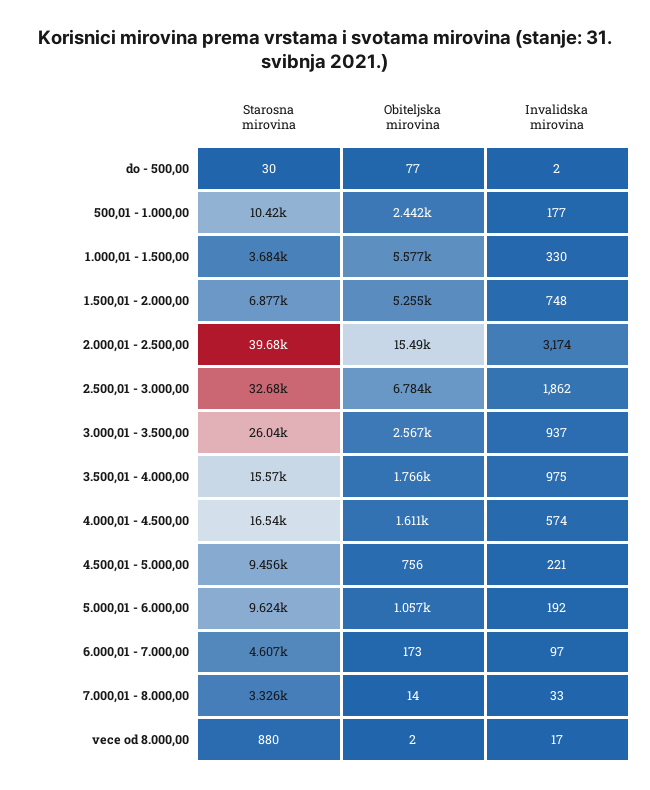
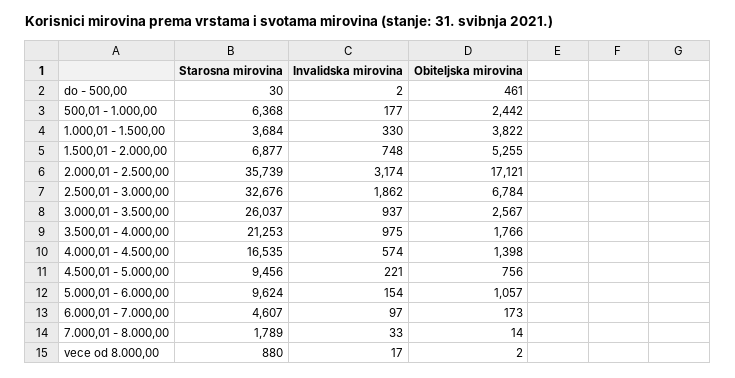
  {
    "Starosna mirovina": {
      "do - 500,00": 30,
-     "500,01 - 1.000,00": 10420,
+     "500,01 - 1.000,00": 6368,
      "1.000,01 - 1.500,00": 3684,
      "1.500,01 - 2.000,00": 6877,
-     "2.000,01 - 2.500,00": 39680,
+     "2.000,01 - 2.500,00": 35739,
      "2.500,01 - 3.000,00": 32676,
      "3.000,01 - 3.500,00": 26037,
-     "3.500,01 - 4.000,00": 15570,
+     "3.500,01 - 4.000,00": 21253,
      "4.000,01 - 4.500,00": 16535,
      "4.500,01 - 5.000,00": 9456,
      "5.000,01 - 6.000,00": 9624,
      "6.000,01 - 7.000,00": 4607,
-     "7.000,01 - 8.000,00": 3326,
+     "7.000,01 - 8.000,00": 1789,
      "vece od 8.000,00": 880
    },
    "Obiteljska mirovina": {
-     "do - 500,00": 77,
+     "do - 500,00": 461,
      "500,01 - 1.000,00": 2442,
-     "1.000,01 - 1.500,00": 5577,
+     "1.000,01 - 1.500,00": 3822,
      "1.500,01 - 2.000,00": 5255,
-     "2.000,01 - 2.500,00": 15490,
+     "2.000,01 - 2.500,00": 17121,
      "2.500,01 - 3.000,00": 6784,
      "3.000,01 - 3.500,00": 2567,
      "3.500,01 - 4.000,00": 1766,
-     "4.000,01 - 4.500,00": 1611,
+     "4.000,01 - 4.500,00": 1398,
      "4.500,01 - 5.000,00": 756,
      "5.000,01 - 6.000,00": 1057,
      "6.000,01 - 7.000,00": 173,
      "7.000,01 - 8.000,00": 14,
      "vece od 8.000,00": 2
    },
    "Invalidska mirovina": {
      "do - 500,00": 2,
      "500,01 - 1.000,00": 177,
      "1.000,01 - 1.500,00": 330,
      "1.500,01 - 2.000,00": 748,
      "2.000,01 - 2.500,00": 3174,
      "2.500,01 - 3.000,00": 1862,
      "3.000,01 - 3.500,00": 937,
      "3.500,01 - 4.000,00": 975,
      "4.000,01 - 4.500,00": 574,
      "4.500,01 - 5.000,00": 221,
-     "5.000,01 - 6.000,00": 192,
+     "5.000,01 - 6.000,00": 154,
      "6.000,01 - 7.000,00": 97,
      "7.000,01 - 8.000,00": 33,
      "vece od 8.000,00": 17
    }
  }

